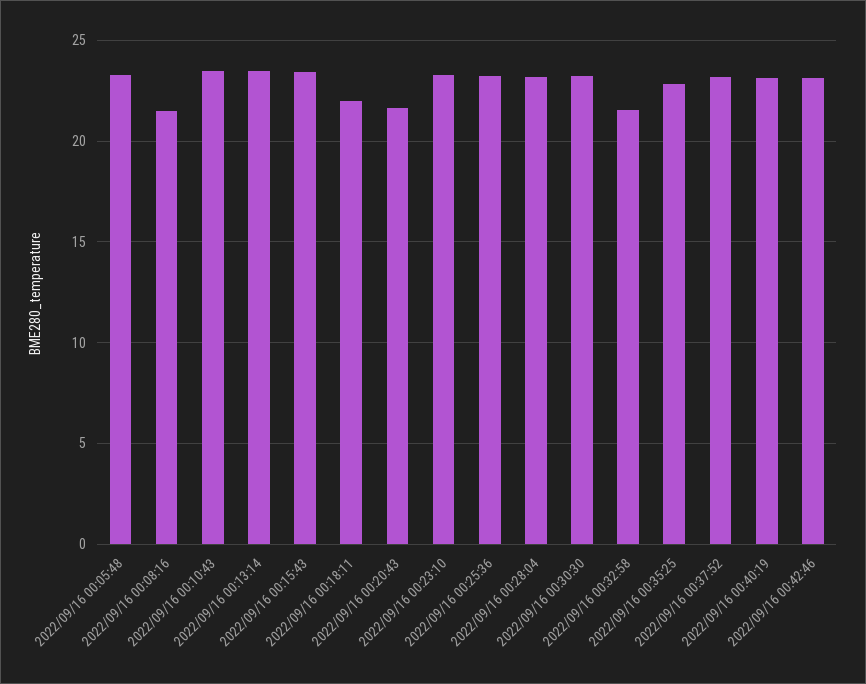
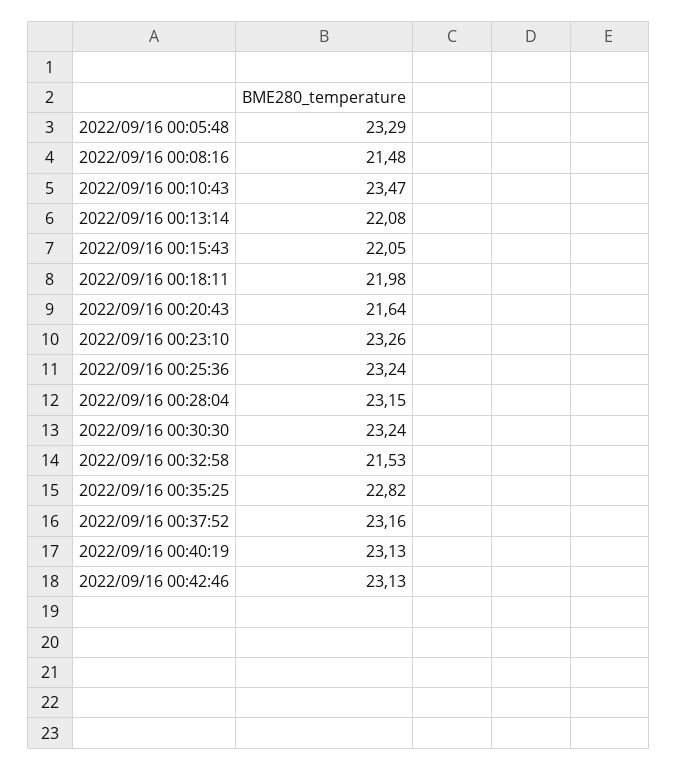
  {
    "2022/09/16 00:05:48": 23.29,
    "2022/09/16 00:08:16": 21.48,
    "2022/09/16 00:10:43": 23.47,
-   "2022/09/16 00:13:14": 23.5,
+   "2022/09/16 00:13:14": 22.08,
-   "2022/09/16 00:15:43": 23.5,
+   "2022/09/16 00:15:43": 22.05,
    "2022/09/16 00:18:11": 21.98,
    "2022/09/16 00:20:43": 21.64,
    "2022/09/16 00:23:10": 23.26,
    "2022/09/16 00:25:36": 23.24,
    "2022/09/16 00:28:04": 23.15,
    "2022/09/16 00:30:30": 23.24,
    "2022/09/16 00:32:58": 21.53,
    "2022/09/16 00:35:25": 22.82,
    "2022/09/16 00:37:52": 23.16,
    "2022/09/16 00:40:19": 23.13,
    "2022/09/16 00:42:46": 23.13
  }

